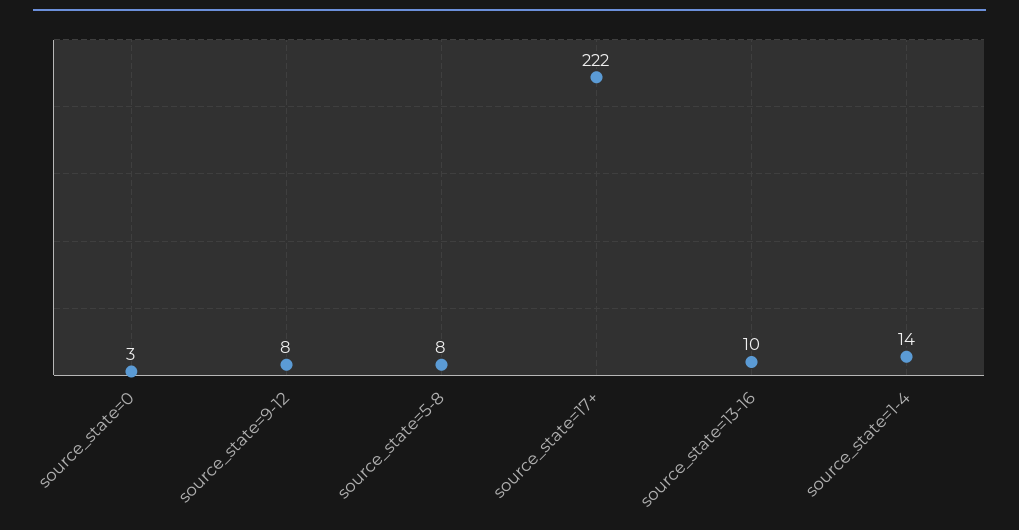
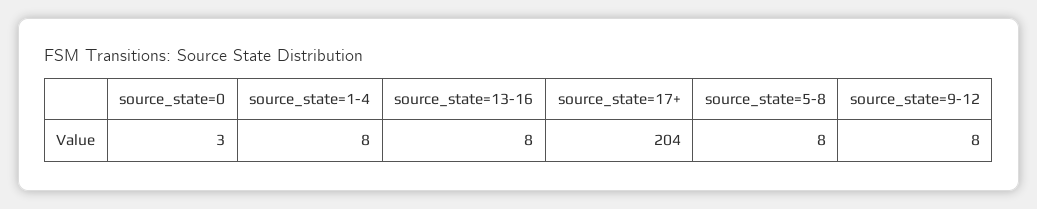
  {
    "source_state=0": 3,
    "source_state=9-12": 8,
    "source_state=5-8": 8,
-   "source_state=17+": 222,
+   "source_state=17+": 204,
-   "source_state=13-16": 10,
+   "source_state=13-16": 8,
-   "source_state=1-4": 14
+   "source_state=1-4": 8
  }

